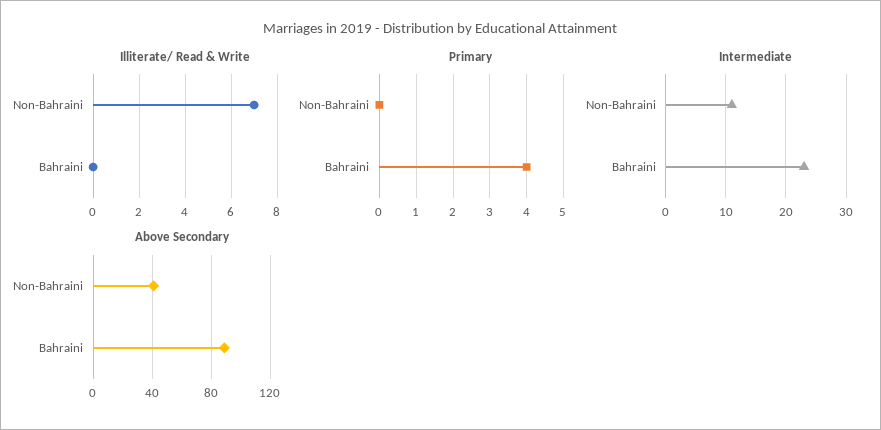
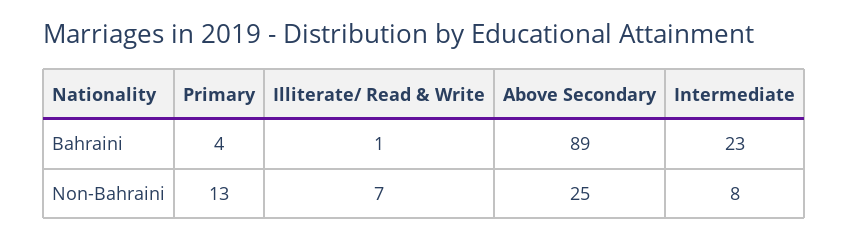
  {
    "Illiterate/ Read & Write": {
      "Non-Bahraini": 7,
-     "Bahraini": 0
+     "Bahraini": 1
    },
    "Primary": {
-     "Non-Bahraini": 0,
+     "Non-Bahraini": 13,
      "Bahraini": 4
    },
    "Intermediate": {
-     "Non-Bahraini": 11,
+     "Non-Bahraini": 8,
      "Bahraini": 23
    },
    "Above Secondary": {
-     "Non-Bahraini": 40,
+     "Non-Bahraini": 25,
      "Bahraini": 89
    }
  }

